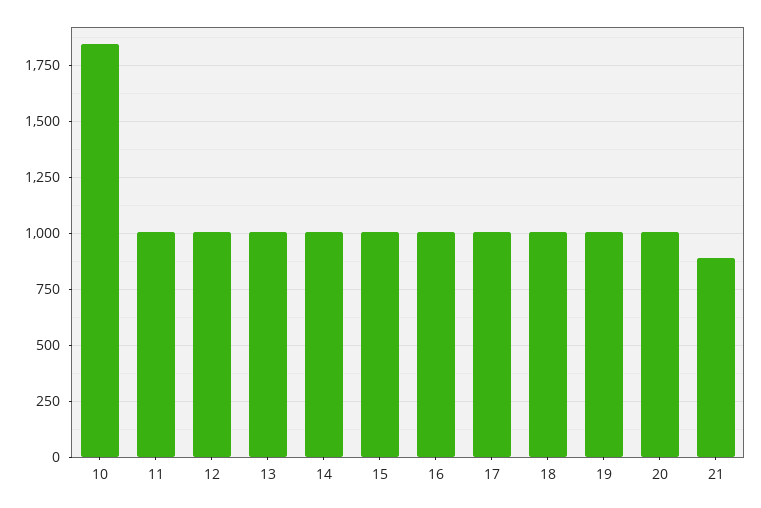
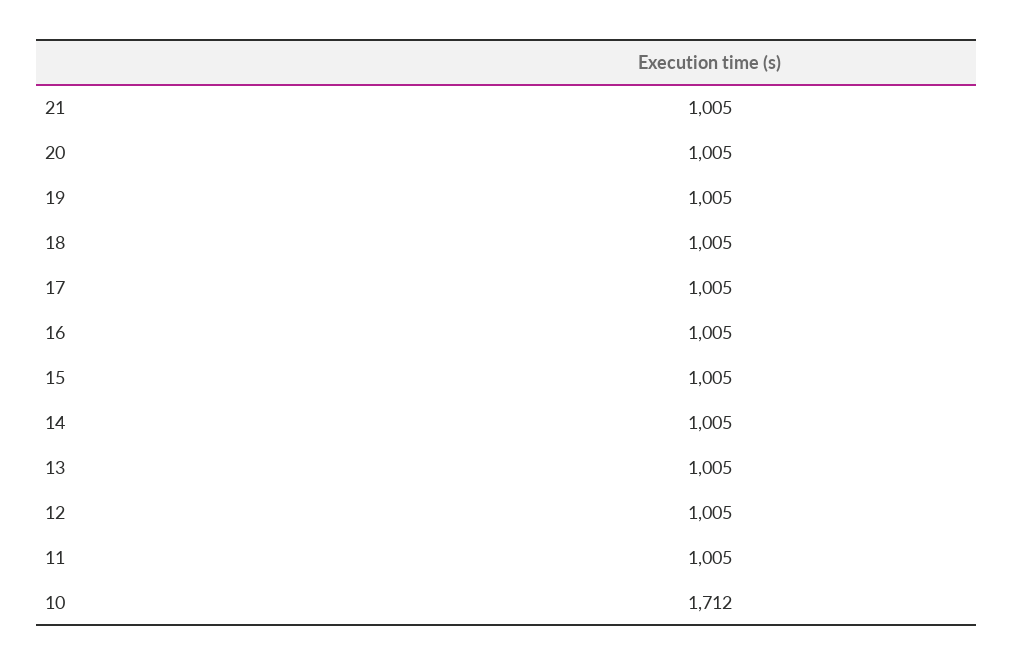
  {
-   "10": 1850,
+   "10": 1712,
    "11": 1005,
    "12": 1005,
    "13": 1005,
    "14": 1005,
    "15": 1005,
    "16": 1005,
    "17": 1005,
    "18": 1005,
    "19": 1005,
    "20": 1005,
-   "21": 900
+   "21": 1005
  }

